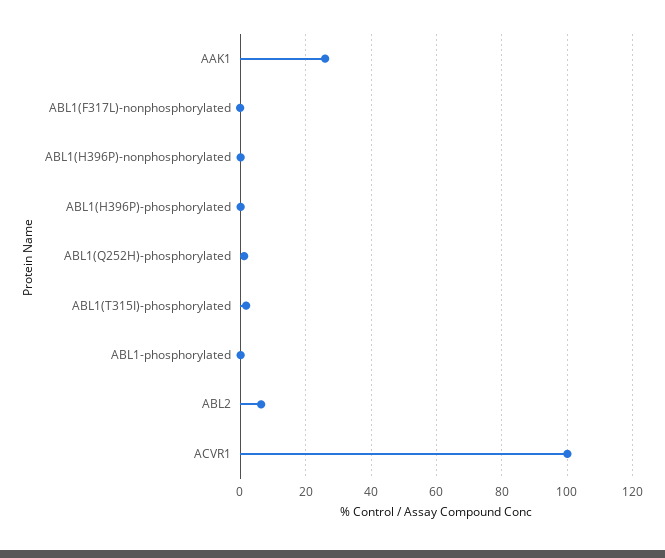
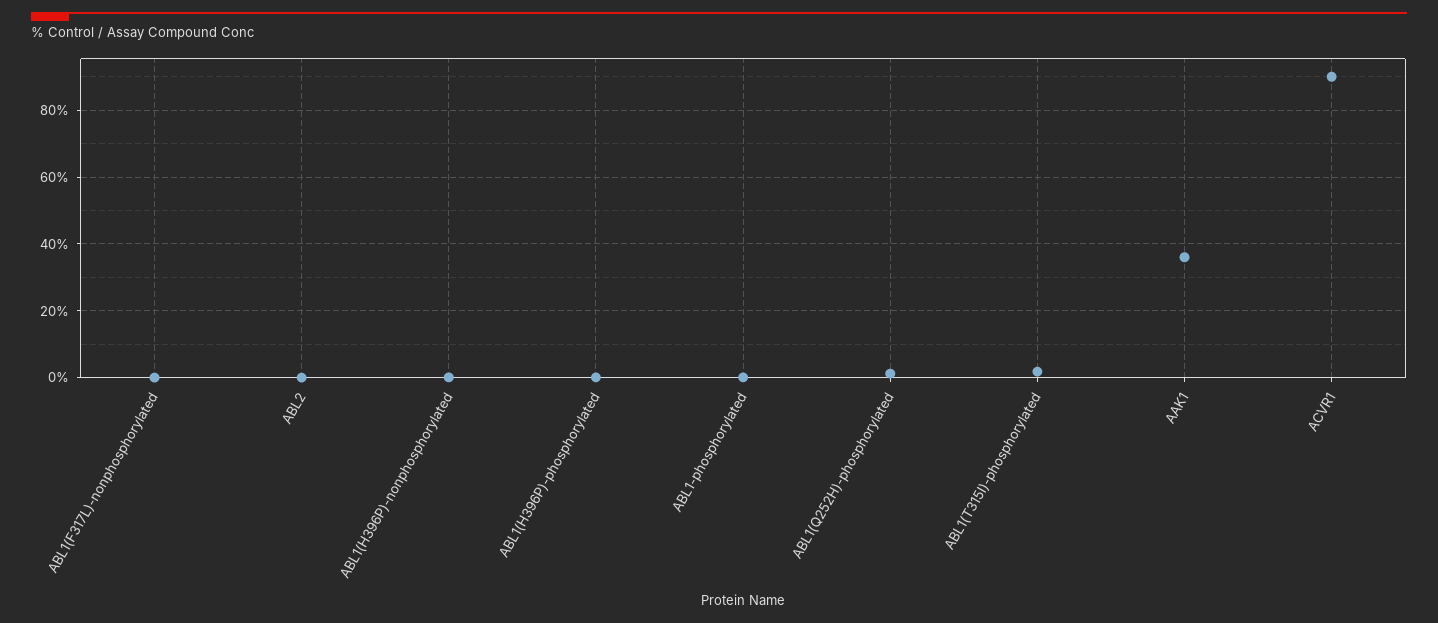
  {
-   "AAK1": 26,
+   "AAK1": 36,
    "ABL1(F317L)-nonphosphorylated": 0,
    "ABL1(H396P)-nonphosphorylated": 0,
    "ABL1(H396P)-phosphorylated": 0,
    "ABL1(Q252H)-phosphorylated": 2,
    "ABL1(T315I)-phosphorylated": 2,
    "ABL1-phosphorylated": 0,
-   "ABL2": 6,
+   "ABL2": 0,
-   "ACVR1": 100
+   "ACVR1": 90
  }

